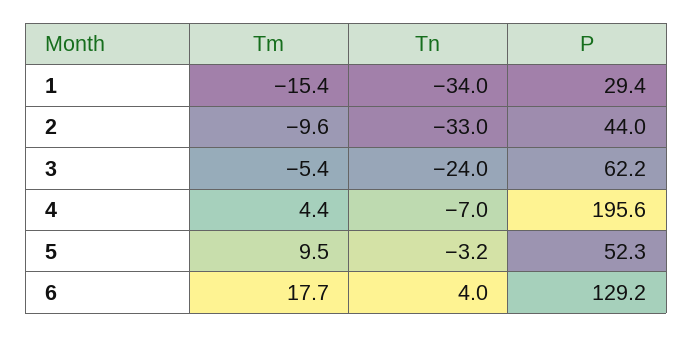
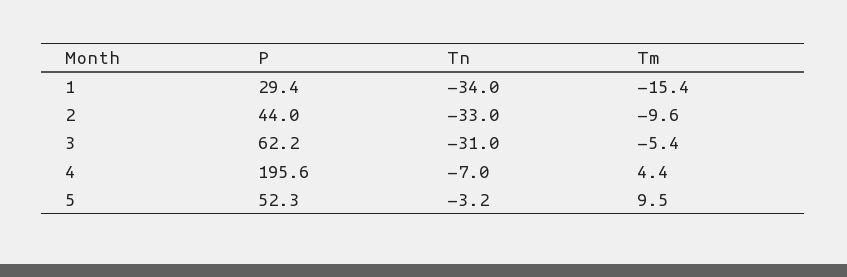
  {
    "Tm": {
      "1": -15.4,
      "2": -9.6,
      "3": -5.4,
      "4": 4.4,
-     "5": 9.5,
+     "5": 9.5
-     "6": 17.7
    },
    "Tn": {
      "1": -34,
      "2": -33,
-     "3": -24,
+     "3": -31,
      "4": -7,
-     "5": -3.2,
+     "5": -3.2
-     "6": 4
    },
    "P": {
      "1": 29.4,
      "2": 44,
      "3": 62.2,
      "4": 195.6,
-     "5": 52.3,
+     "5": 52.3
-     "6": 129.2
    }
  }

